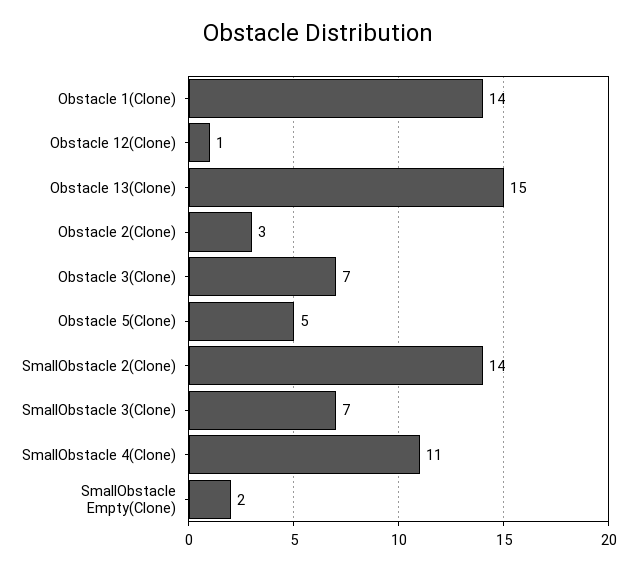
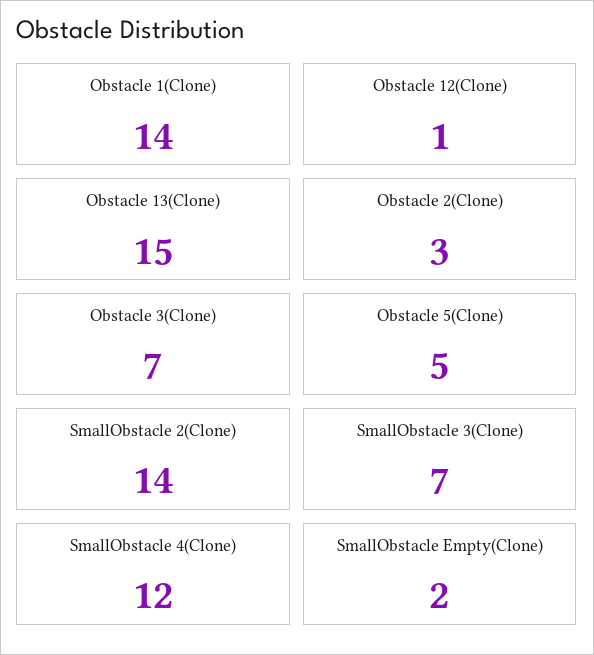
  {
    "Obstacle 1(Clone)": 14,
    "Obstacle 12(Clone)": 1,
    "Obstacle 13(Clone)": 15,
    "Obstacle 2(Clone)": 3,
    "Obstacle 3(Clone)": 7,
    "Obstacle 5(Clone)": 5,
    "SmallObstacle 2(Clone)": 14,
    "SmallObstacle 3(Clone)": 7,
-   "SmallObstacle 4(Clone)": 11,
+   "SmallObstacle 4(Clone)": 12,
    "SmallObstacle Empty(Clone)": 2
  }

